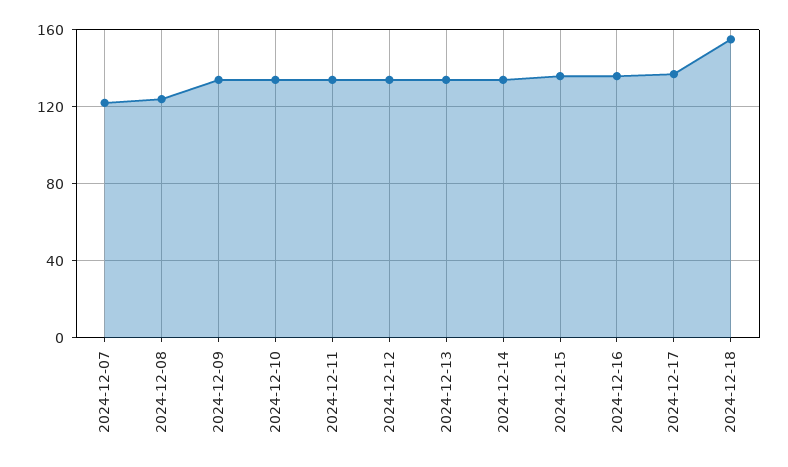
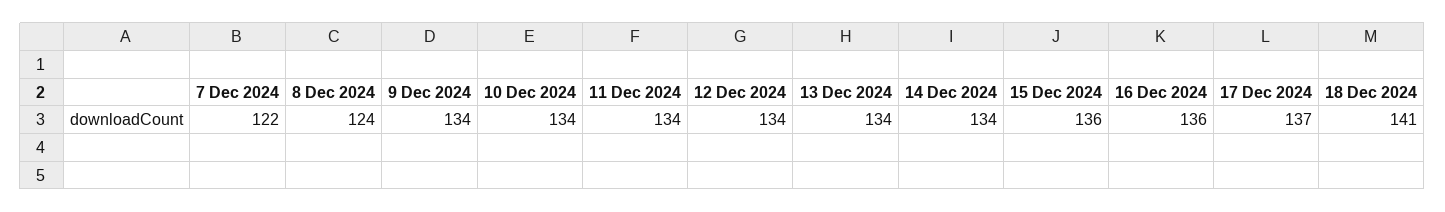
  {
    "2024-12-07": 122,
    "2024-12-08": 124,
    "2024-12-09": 134,
    "2024-12-10": 134,
    "2024-12-11": 134,
    "2024-12-12": 134,
    "2024-12-13": 134,
    "2024-12-14": 134,
    "2024-12-15": 136,
    "2024-12-16": 136,
    "2024-12-17": 137,
-   "2024-12-18": 155
+   "2024-12-18": 141
  }

